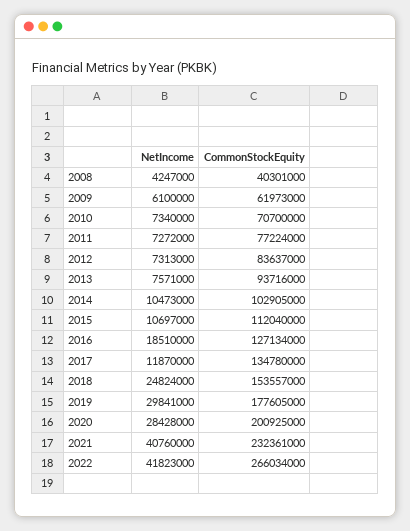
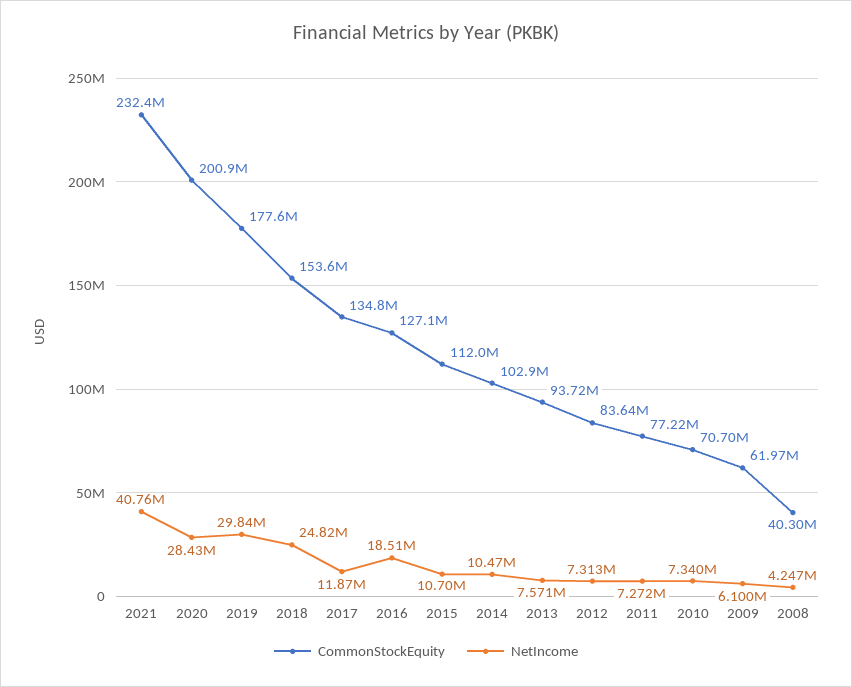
  {
    "NetIncome": {
      "2008": 4247000,
      "2009": 6100000,
      "2010": 7340000,
      "2011": 7272000,
      "2012": 7313000,
      "2013": 7571000,
      "2014": 10473000,
      "2015": 10697000,
      "2016": 18510000,
      "2017": 11870000,
      "2018": 24824000,
      "2019": 29841000,
      "2020": 28428000,
-     "2021": 40760000,
+     "2021": 40760000
-     "2022": 41823000
    },
    "CommonStockEquity": {
      "2008": 40301000,
      "2009": 61973000,
      "2010": 70700000,
      "2011": 77224000,
      "2012": 83637000,
      "2013": 93716000,
      "2014": 102905000,
      "2015": 112040000,
      "2016": 127134000,
      "2017": 134780000,
      "2018": 153557000,
      "2019": 177605000,
      "2020": 200925000,
-     "2021": 232361000,
+     "2021": 232361000
-     "2022": 266034000
    }
  }

